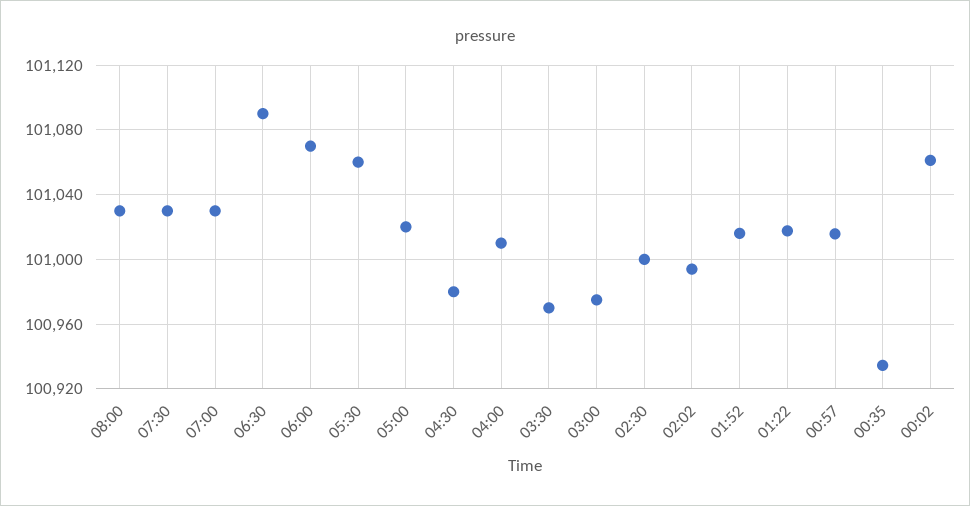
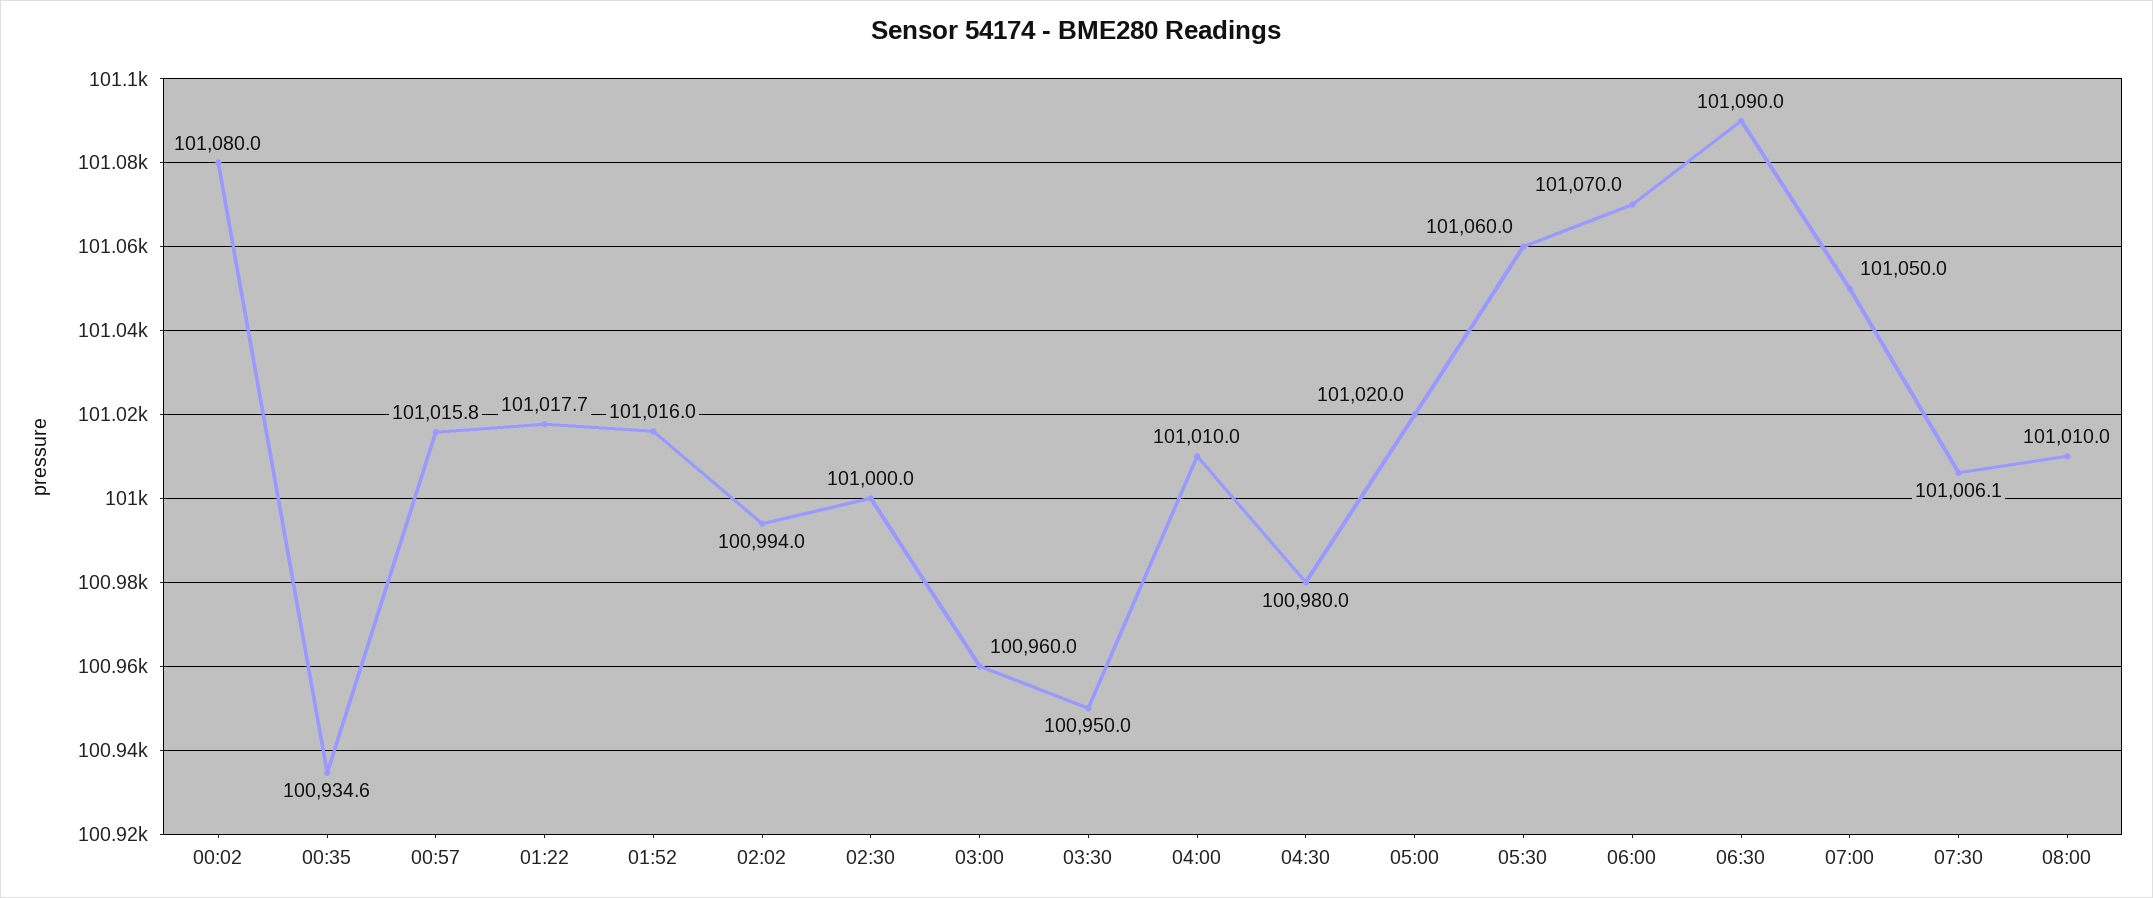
  {
-   "08:00": 101030,
+   "08:00": 101010,
-   "07:30": 101030,
+   "07:30": 101006.1,
-   "07:00": 101030,
+   "07:00": 101050,
    "06:30": 101090,
    "06:00": 101070,
    "05:30": 101060,
    "05:00": 101020,
    "04:30": 100980,
    "04:00": 101010,
-   "03:30": 100970,
+   "03:30": 100950,
-   "03:00": 100975,
+   "03:00": 100960,
    "02:30": 101000,
    "02:02": 100994,
    "01:52": 101016,
    "01:22": 101017.7,
    "00:57": 101015.8,
    "00:35": 100934.6,
-   "00:02": 101060
+   "00:02": 101080
  }

